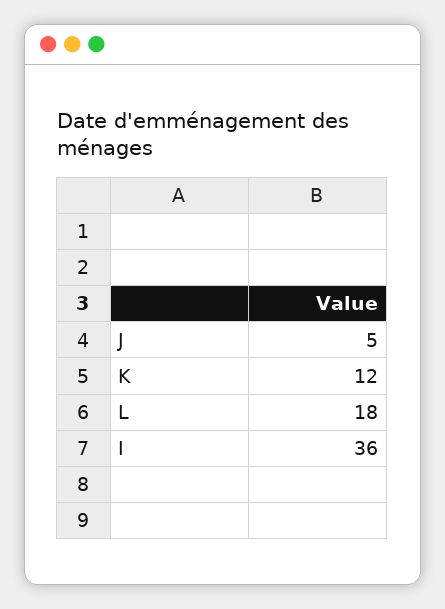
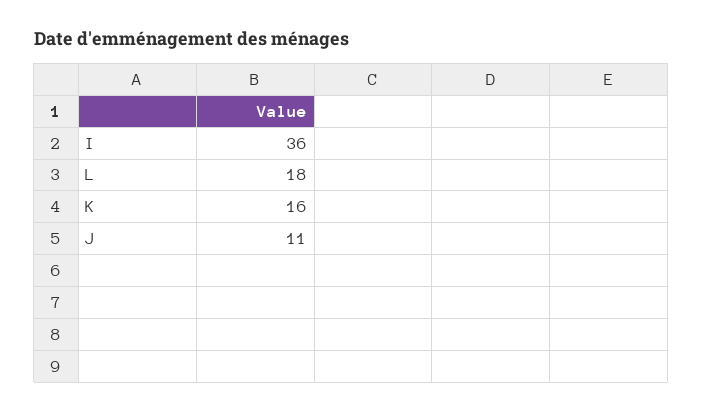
  {
-   "J": 5,
+   "J": 11,
-   "K": 12,
+   "K": 16,
    "L": 18,
    "I": 36
  }

